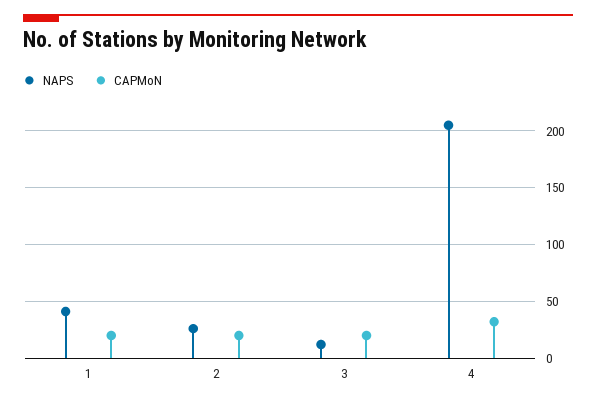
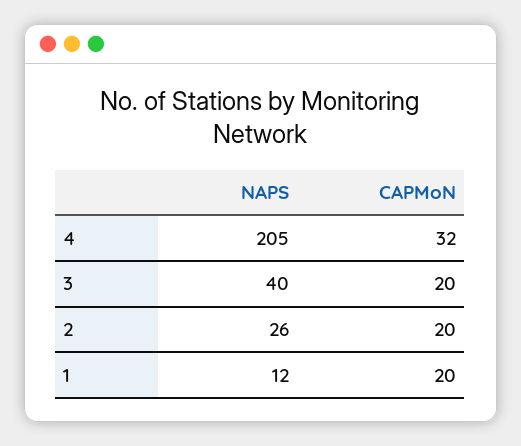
  {
    "NAPS": {
-     "1": 40,
+     "1": 12,
      "2": 26,
-     "3": 10,
+     "3": 40,
      "4": 205
    },
    "CAPMoN": {
      "1": 20,
      "2": 20,
      "3": 20,
      "4": 32
    }
  }

